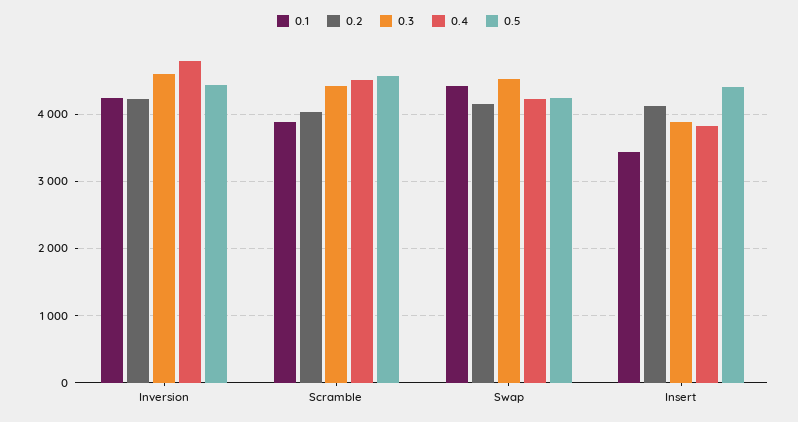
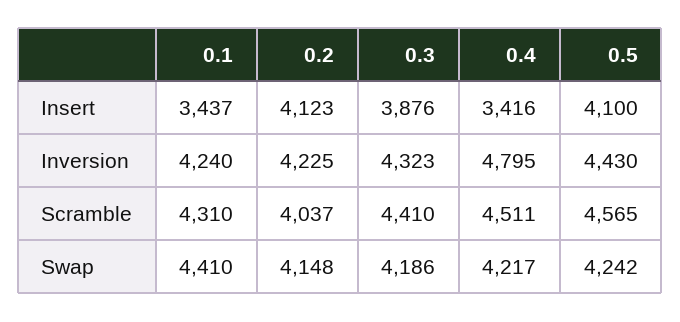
  {
    "0.1": {
      "Inversion": 4240,
-     "Scramble": 3900,
+     "Scramble": 4310,
      "Swap": 4410,
      "Insert": 3437
    },
    "0.2": {
      "Inversion": 4225,
      "Scramble": 4037,
      "Swap": 4148,
      "Insert": 4123
    },
    "0.3": {
-     "Inversion": 4600,
+     "Inversion": 4323,
      "Scramble": 4410,
-     "Swap": 4500,
+     "Swap": 4186,
      "Insert": 3876
    },
    "0.4": {
      "Inversion": 4795,
      "Scramble": 4511,
      "Swap": 4217,
-     "Insert": 3800
+     "Insert": 3416
    },
    "0.5": {
      "Inversion": 4430,
      "Scramble": 4565,
      "Swap": 4242,
-     "Insert": 4400
+     "Insert": 4100
    }
  }

